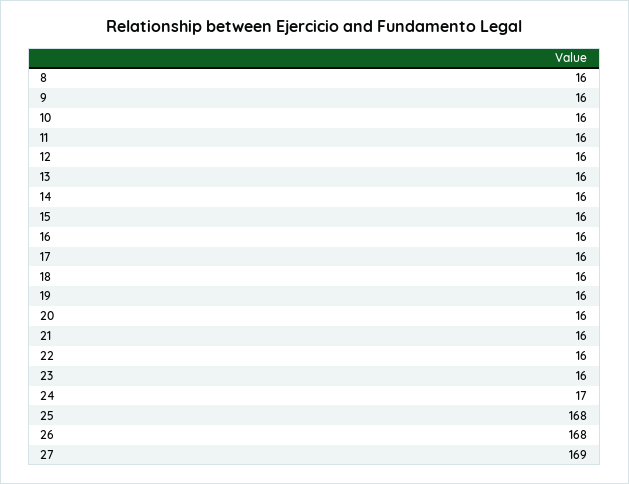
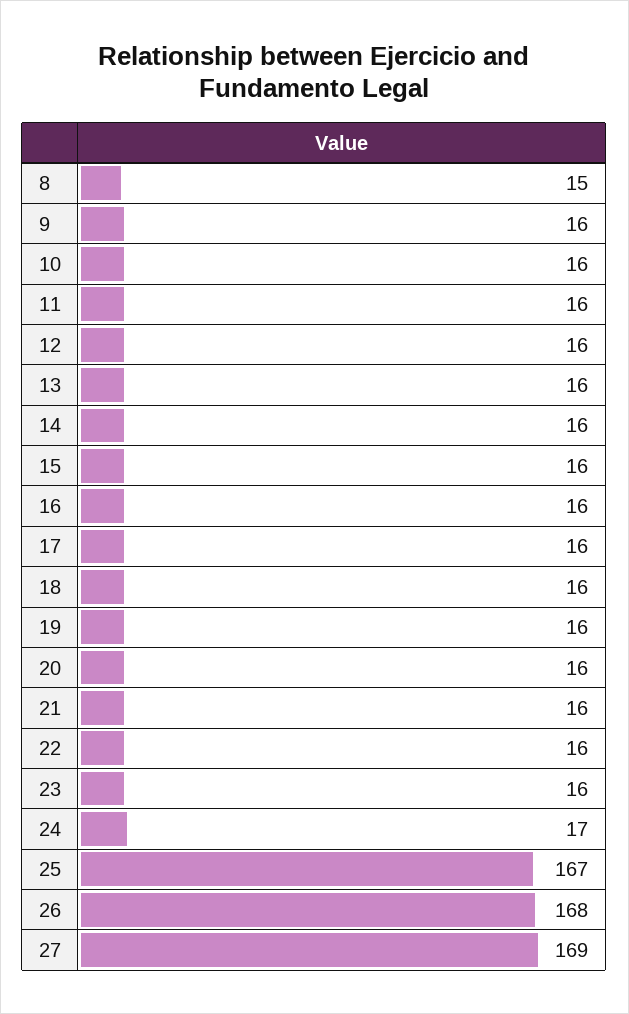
  {
-   "8": 16,
+   "8": 15,
    "9": 16,
    "10": 16,
    "11": 16,
    "12": 16,
    "13": 16,
    "14": 16,
    "15": 16,
    "16": 16,
    "17": 16,
    "18": 16,
    "19": 16,
    "20": 16,
    "21": 16,
    "22": 16,
    "23": 16,
    "24": 17,
-   "25": 168,
+   "25": 167,
    "26": 168,
    "27": 169
  }

